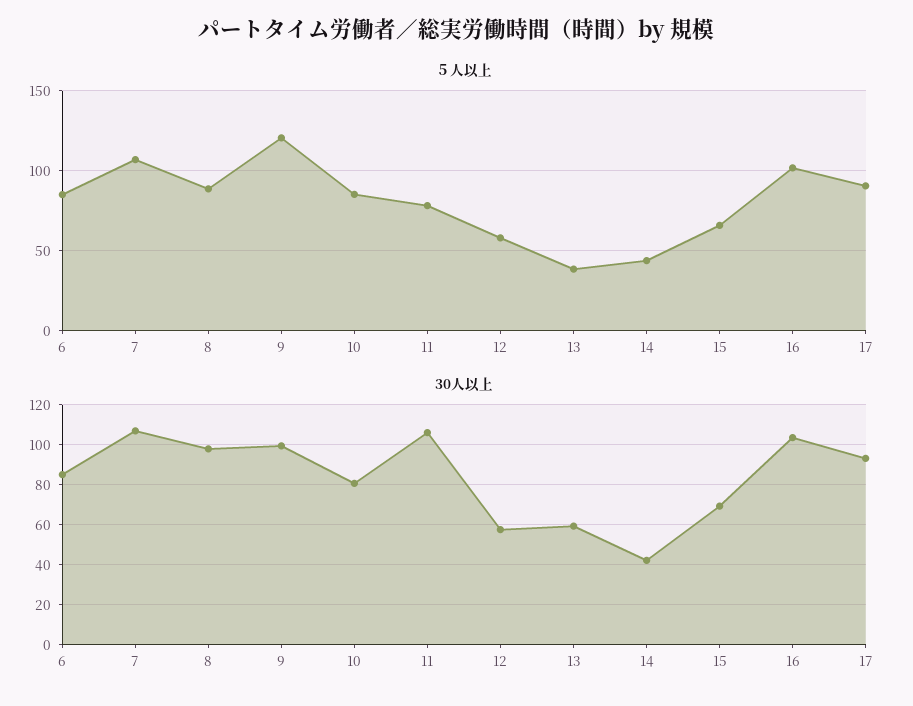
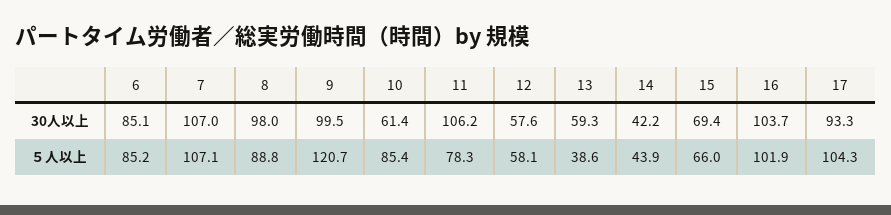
  {
    "５人以上": {
      "6": 85.2,
      "7": 107.1,
      "8": 88.8,
      "9": 120.7,
      "10": 85.4,
      "11": 78.3,
      "12": 58.1,
      "13": 38.6,
      "14": 43.9,
      "15": 66,
      "16": 101.9,
-     "17": 90
+     "17": 104.3
    },
    "30人以上": {
      "6": 85.1,
      "7": 107,
      "8": 98,
      "9": 99.5,
-     "10": 80,
+     "10": 61.4,
      "11": 106.2,
      "12": 57.6,
      "13": 59.3,
      "14": 42.2,
      "15": 69.4,
      "16": 103.7,
      "17": 93.3
    }
  }

